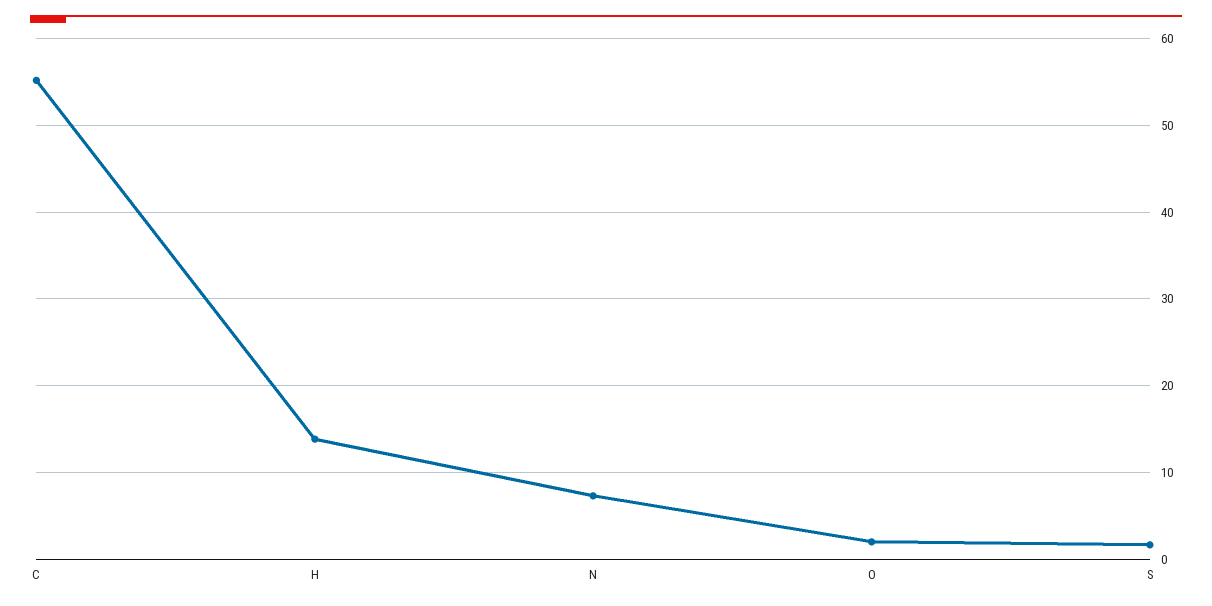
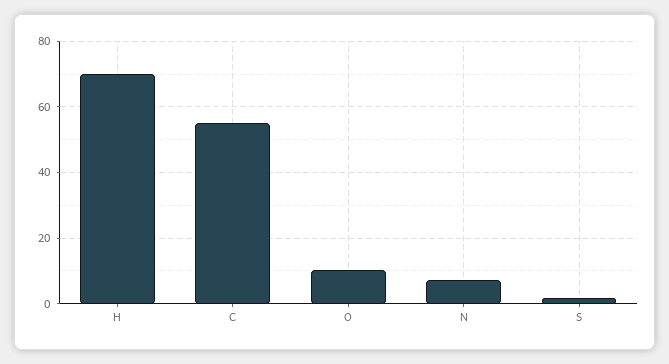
  {
    "C": 55,
-   "H": 14,
+   "H": 70,
    "N": 7,
-   "O": 2,
+   "O": 10,
    "S": 2
  }

